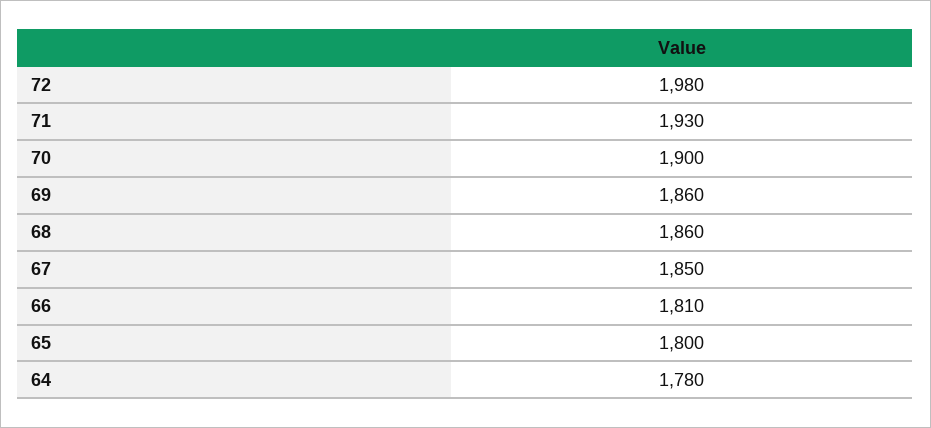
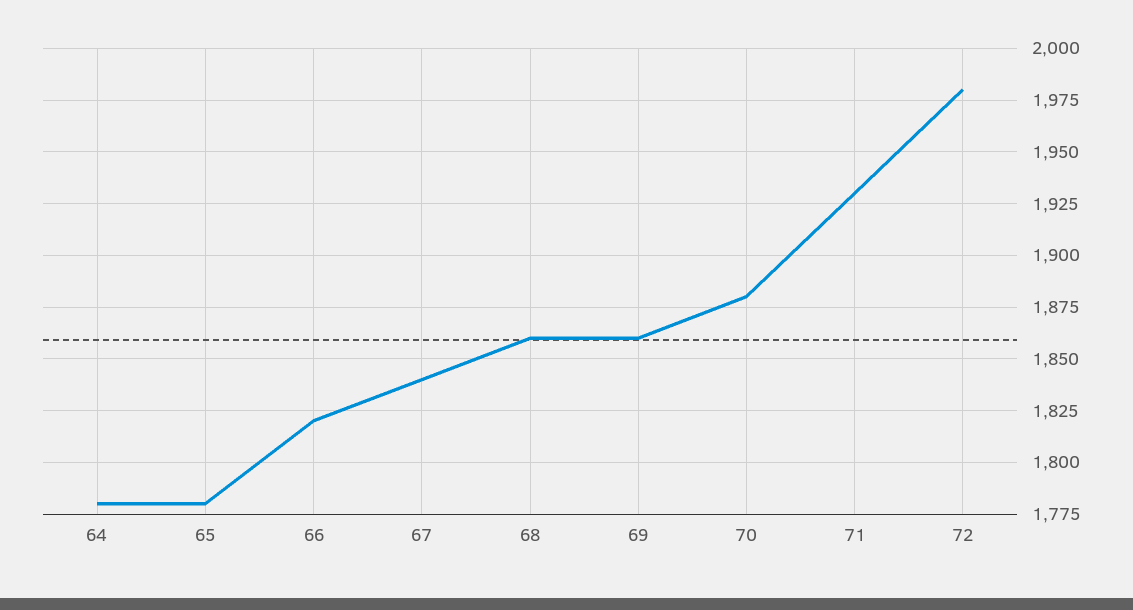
  {
    "72": 1980,
    "71": 1930,
-   "70": 1900,
+   "70": 1880,
    "69": 1860,
    "68": 1860,
-   "67": 1850,
+   "67": 1840,
-   "66": 1810,
+   "66": 1820,
-   "65": 1800,
+   "65": 1780,
    "64": 1780
  }

